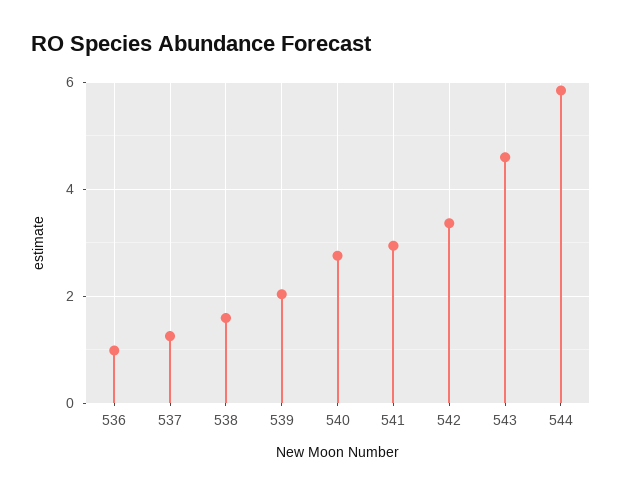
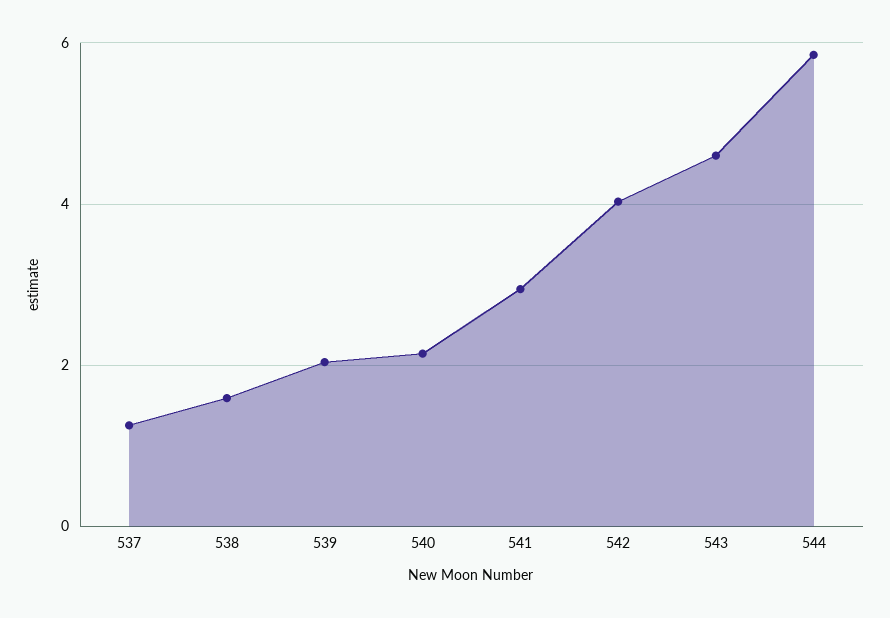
  {
-   "536": 1,
    "537": 1.2,
    "538": 1.6,
    "539": 2,
-   "540": 2.8,
+   "540": 2.2,
    "541": 3,
-   "542": 3.4,
+   "542": 4,
    "543": 4.6,
    "544": 5.8
  }

